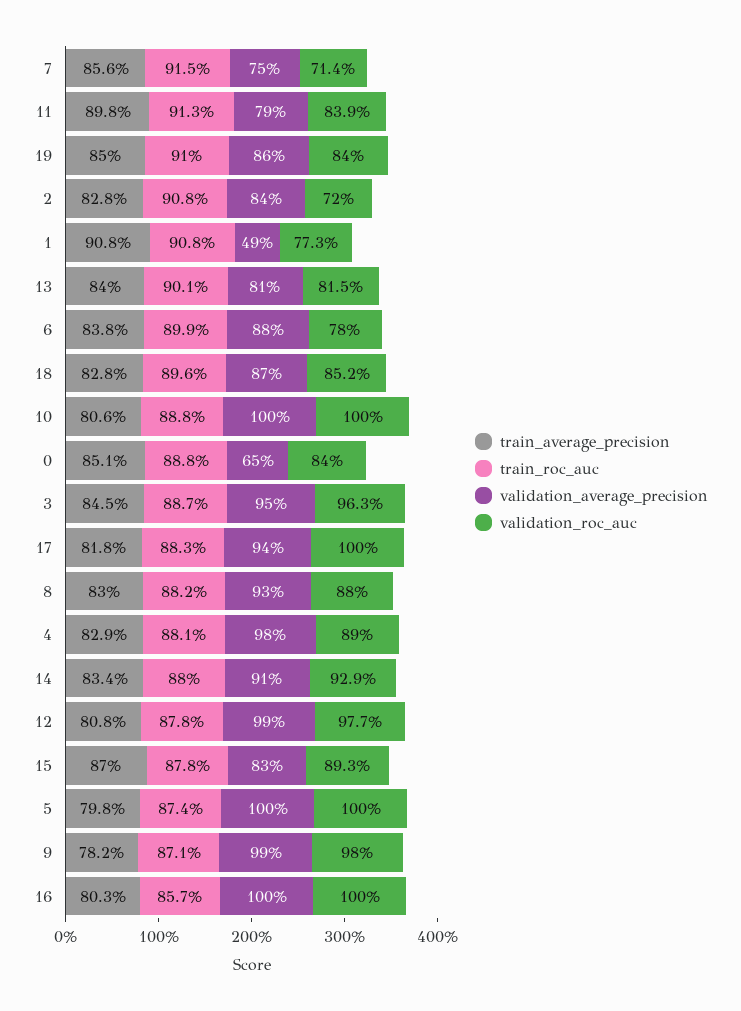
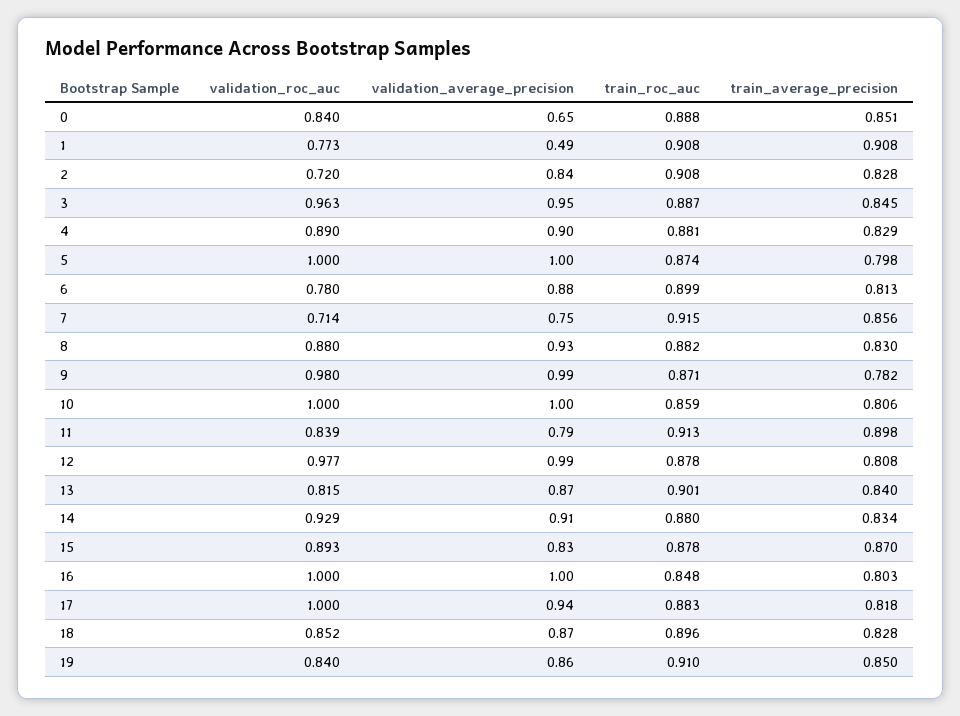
  {
    "train_average_precision": {
      "7": 0.856,
      "11": 0.898,
      "19": 0.85,
      "2": 0.828,
      "1": 0.908,
      "13": 0.84,
-     "6": 0.838,
+     "6": 0.813,
      "18": 0.828,
      "10": 0.806,
      "0": 0.851,
      "3": 0.845,
      "17": 0.818,
      "8": 0.83,
      "4": 0.829,
      "14": 0.834,
      "12": 0.808,
      "15": 0.87,
      "5": 0.798,
      "9": 0.782,
      "16": 0.803
    },
    "train_roc_auc": {
      "7": 0.915,
      "11": 0.913,
      "19": 0.91,
      "2": 0.908,
      "1": 0.908,
      "13": 0.901,
      "6": 0.899,
      "18": 0.896,
-     "10": 0.888,
+     "10": 0.859,
      "0": 0.888,
      "3": 0.887,
      "17": 0.883,
      "8": 0.882,
      "4": 0.881,
      "14": 0.88,
      "12": 0.878,
      "15": 0.878,
      "5": 0.874,
      "9": 0.871,
-     "16": 0.857
+     "16": 0.848
    },
    "validation_average_precision": {
      "7": 0.75,
      "11": 0.79,
      "19": 0.86,
      "2": 0.84,
      "1": 0.49,
-     "13": 0.81,
+     "13": 0.87,
      "6": 0.88,
      "18": 0.87,
      "10": 1,
      "0": 0.65,
      "3": 0.95,
      "17": 0.94,
      "8": 0.93,
-     "4": 0.98,
+     "4": 0.9,
      "14": 0.91,
      "12": 0.99,
      "15": 0.83,
      "5": 1,
      "9": 0.99,
      "16": 1
    },
    "validation_roc_auc": {
      "7": 0.714,
      "11": 0.839,
      "19": 0.84,
      "2": 0.72,
      "1": 0.773,
      "13": 0.815,
      "6": 0.78,
      "18": 0.852,
      "10": 1,
      "0": 0.84,
      "3": 0.963,
      "17": 1,
      "8": 0.88,
      "4": 0.89,
      "14": 0.929,
      "12": 0.977,
      "15": 0.893,
      "5": 1,
      "9": 0.98,
      "16": 1
    }
  }

